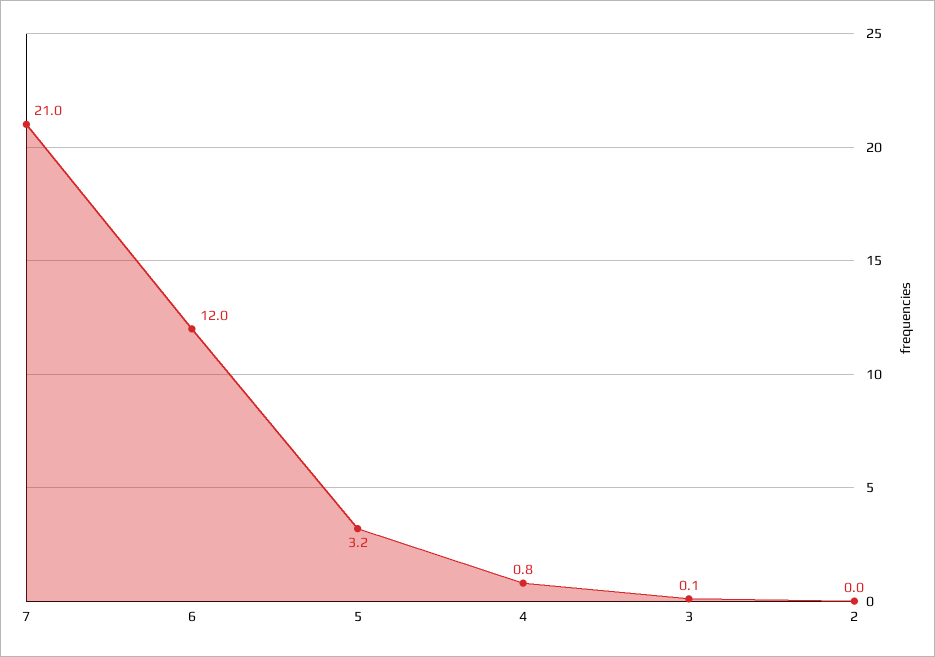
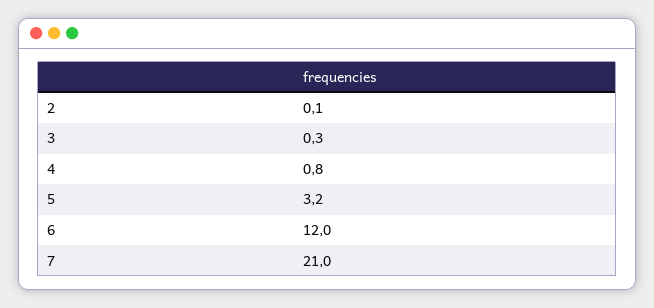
  {
    "7": 21,
    "6": 12,
    "5": 3.2,
    "4": 0.8,
-   "3": 0.1,
+   "3": 0.3,
-   "2": 0
+   "2": 0.1
  }

